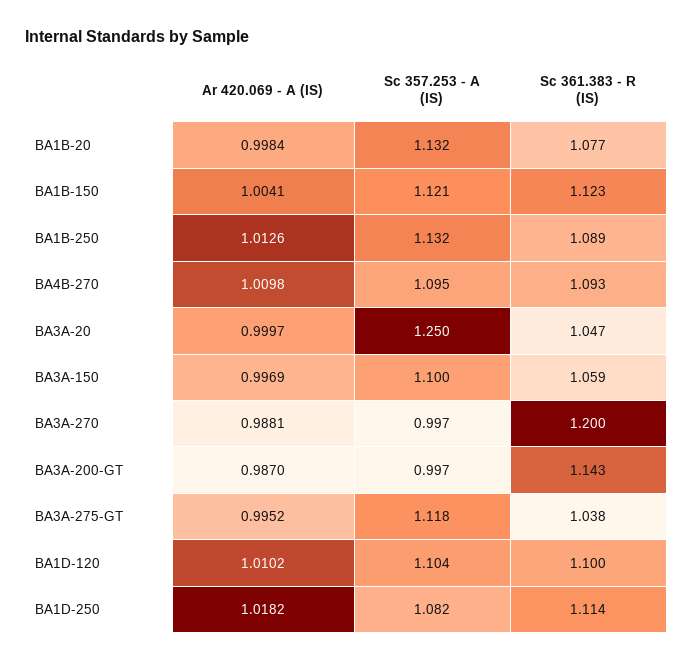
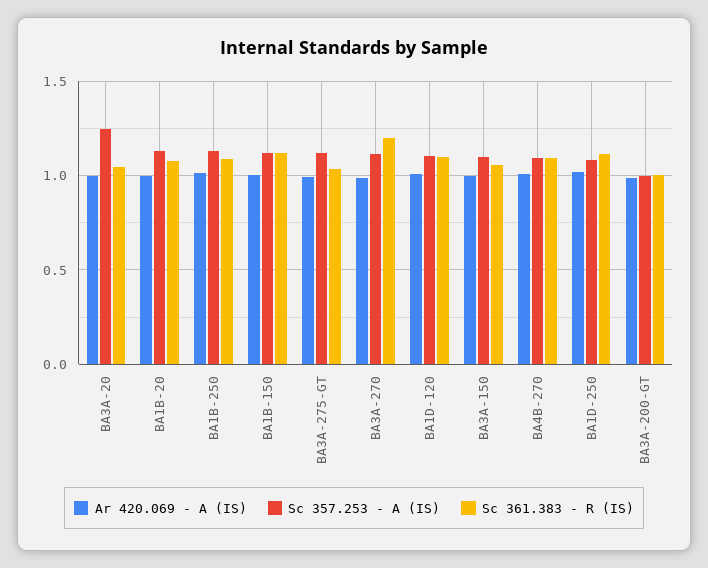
  {
    "Ar 420.069 - A (IS)": {
      "BA1B-20": 0.9984,
      "BA1B-150": 1.0041,
      "BA1B-250": 1.0126,
      "BA4B-270": 1.0098,
      "BA3A-20": 0.9997,
      "BA3A-150": 0.9969,
      "BA3A-270": 0.9881,
      "BA3A-200-GT": 0.987,
      "BA3A-275-GT": 0.9952,
      "BA1D-120": 1.0102,
      "BA1D-250": 1.0182
    },
    "Sc 357.253 - A (IS)": {
      "BA1B-20": 1.132,
      "BA1B-150": 1.121,
      "BA1B-250": 1.132,
      "BA4B-270": 1.095,
      "BA3A-20": 1.25,
      "BA3A-150": 1.1,
-     "BA3A-270": 0.997,
+     "BA3A-270": 1.1,
      "BA3A-200-GT": 0.997,
      "BA3A-275-GT": 1.118,
      "BA1D-120": 1.104,
      "BA1D-250": 1.082
    },
    "Sc 361.383 - R (IS)": {
      "BA1B-20": 1.077,
      "BA1B-150": 1.123,
      "BA1B-250": 1.089,
      "BA4B-270": 1.093,
      "BA3A-20": 1.047,
      "BA3A-150": 1.059,
      "BA3A-270": 1.2,
-     "BA3A-200-GT": 1.143,
+     "BA3A-200-GT": 1,
      "BA3A-275-GT": 1.038,
      "BA1D-120": 1.1,
      "BA1D-250": 1.114
    }
  }

